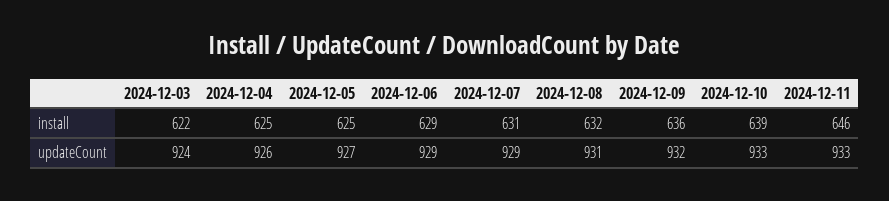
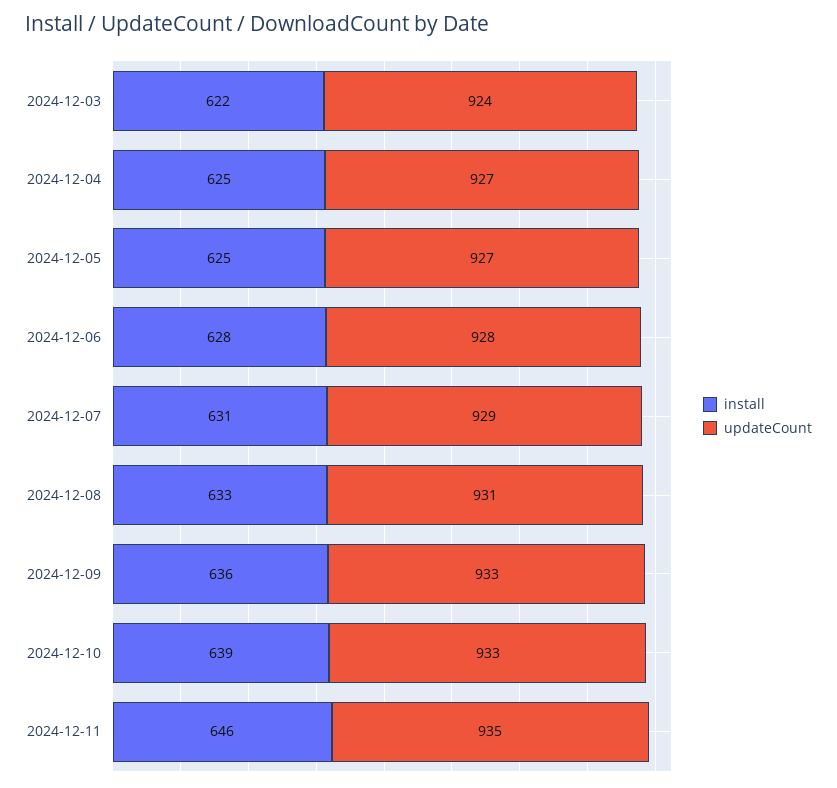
  {
    "install": {
      "2024-12-03": 622,
      "2024-12-04": 625,
      "2024-12-05": 625,
-     "2024-12-06": 629,
+     "2024-12-06": 628,
      "2024-12-07": 631,
-     "2024-12-08": 632,
+     "2024-12-08": 633,
      "2024-12-09": 636,
      "2024-12-10": 639,
      "2024-12-11": 646
    },
    "updateCount": {
      "2024-12-03": 924,
-     "2024-12-04": 926,
+     "2024-12-04": 927,
      "2024-12-05": 927,
-     "2024-12-06": 929,
+     "2024-12-06": 928,
      "2024-12-07": 929,
      "2024-12-08": 931,
-     "2024-12-09": 932,
+     "2024-12-09": 933,
      "2024-12-10": 933,
-     "2024-12-11": 933
+     "2024-12-11": 935
    }
  }

